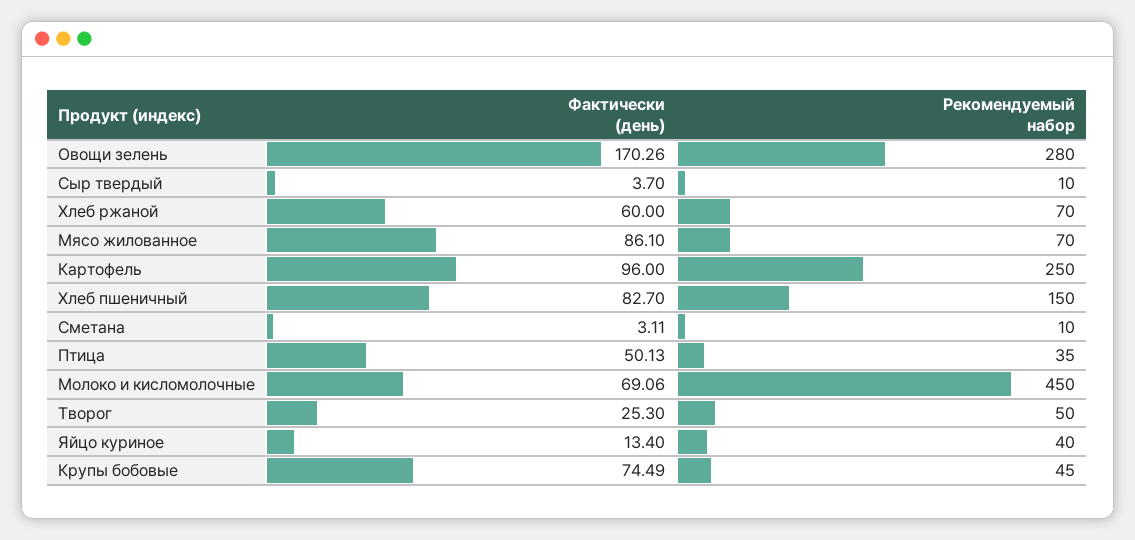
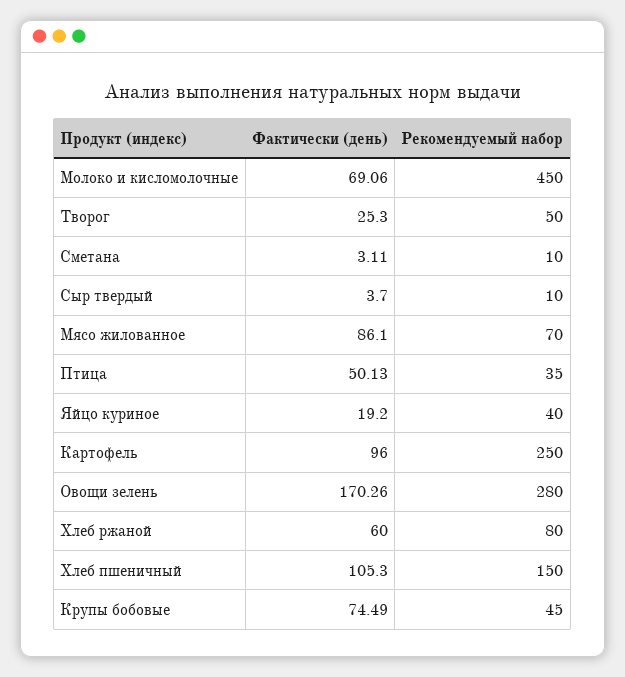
  {
    "Фактически (день)": {
      "Овощи зелень": 170.26,
      "Сыр твердый": 3.7,
      "Хлеб ржаной": 60,
      "Мясо жилованное": 86.1,
      "Картофель": 96,
-     "Хлеб пшеничный": 82.7,
+     "Хлеб пшеничный": 105.3,
      "Сметана": 3.11,
      "Птица": 50.13,
      "Молоко и кисломолочные": 69.06,
      "Творог": 25.3,
-     "Яйцо куриное": 13.4,
+     "Яйцо куриное": 19.2,
      "Крупы бобовые": 74.49
    },
    "Рекомендуемый набор": {
      "Овощи зелень": 280,
      "Сыр твердый": 10,
-     "Хлеб ржаной": 70,
+     "Хлеб ржаной": 80,
      "Мясо жилованное": 70,
      "Картофель": 250,
      "Хлеб пшеничный": 150,
      "Сметана": 10,
      "Птица": 35,
      "Молоко и кисломолочные": 450,
      "Творог": 50,
      "Яйцо куриное": 40,
      "Крупы бобовые": 45
    }
  }

